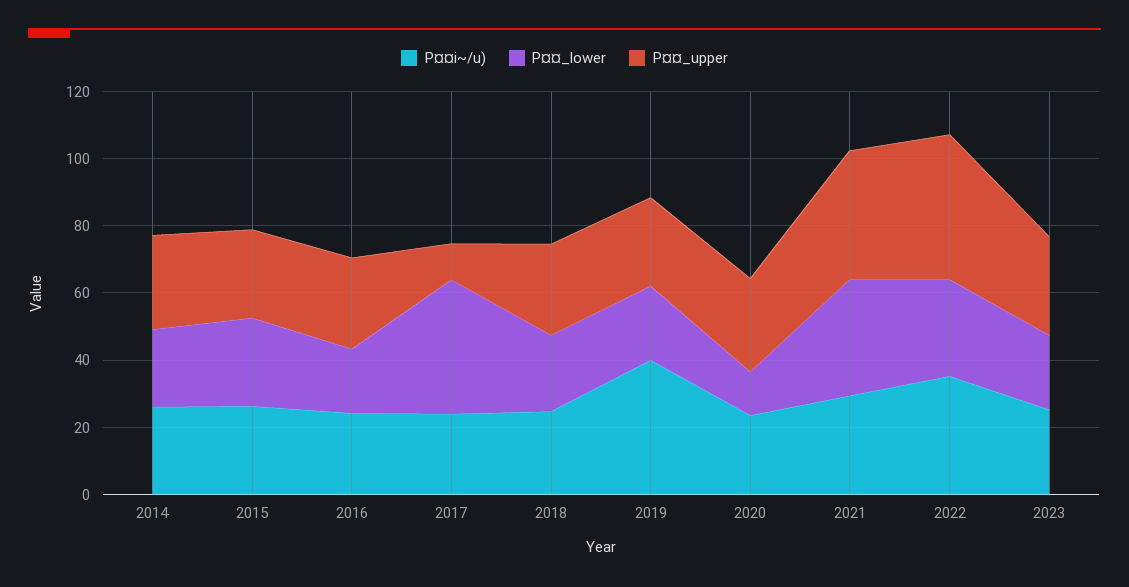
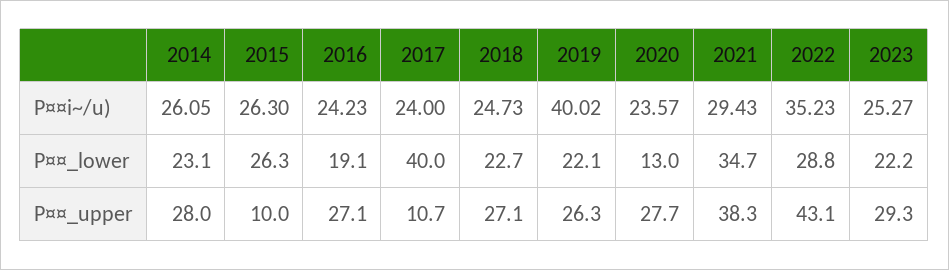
  {
    "P¤¤i~/u)": {
      "2014": 26.05,
      "2015": 26.3,
      "2016": 24.23,
      "2017": 24,
      "2018": 24.73,
      "2019": 40.02,
      "2020": 23.57,
      "2021": 29.43,
      "2022": 35.23,
      "2023": 25.27
    },
    "P¤¤_lower": {
      "2014": 23.1,
      "2015": 26.3,
      "2016": 19.1,
      "2017": 40,
      "2018": 22.7,
      "2019": 22.1,
      "2020": 13,
      "2021": 34.7,
      "2022": 28.8,
      "2023": 22.2
    },
    "P¤¤_upper": {
      "2014": 28,
-     "2015": 25,
+     "2015": 10,
      "2016": 27.1,
      "2017": 10.7,
      "2018": 27.1,
      "2019": 26.3,
      "2020": 27.7,
      "2021": 38.3,
      "2022": 43.1,
      "2023": 29.3
    }
  }

